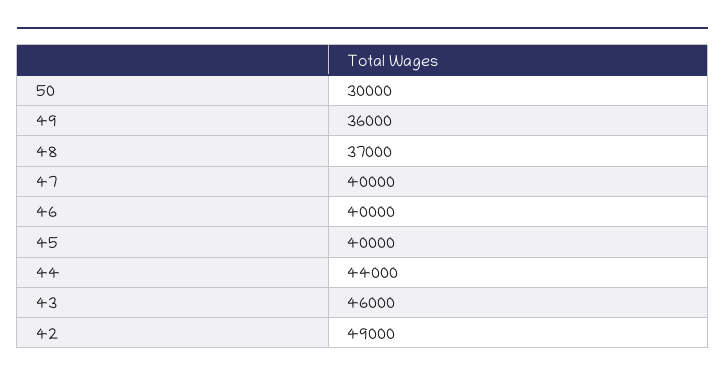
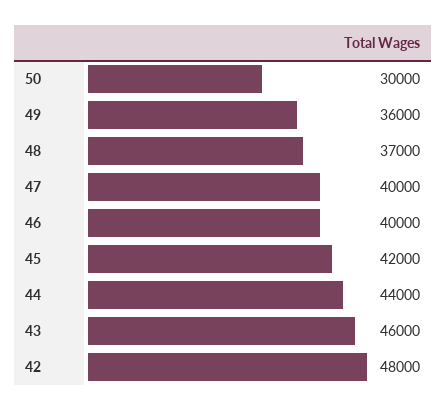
  {
    "50": 30000,
    "49": 36000,
    "48": 37000,
    "47": 40000,
    "46": 40000,
-   "45": 40000,
+   "45": 42000,
    "44": 44000,
    "43": 46000,
-   "42": 49000
+   "42": 48000
  }

